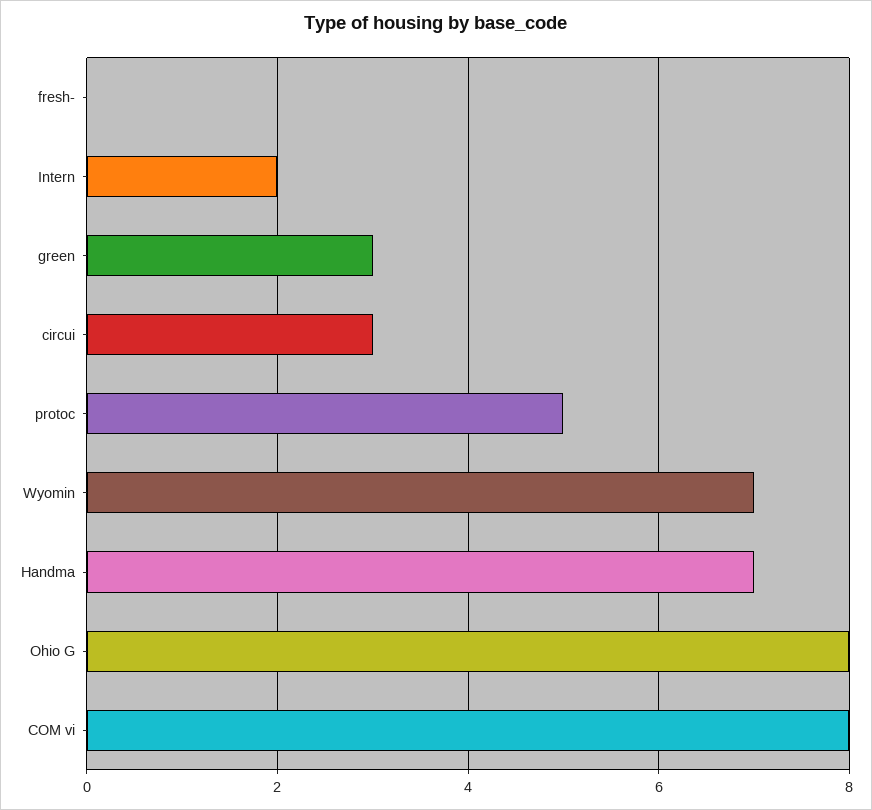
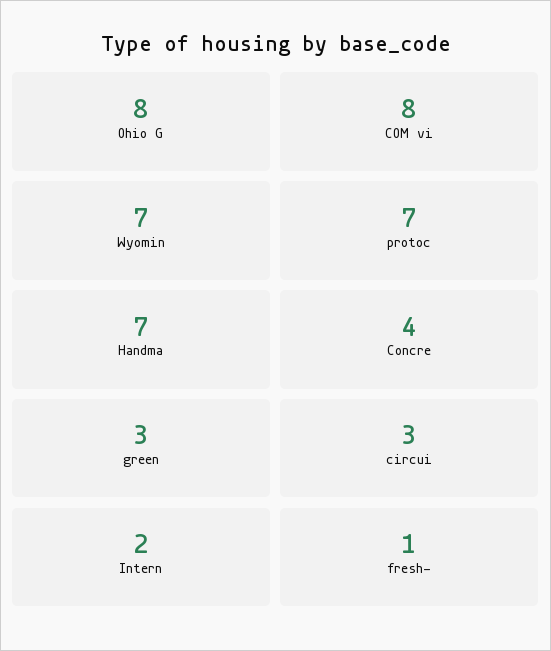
  {
-   "fresh-": 0,
+   "fresh-": 1,
    "Intern": 2,
    "green": 3,
    "circui": 3,
-   "protoc": 5,
+   "protoc": 7,
    "Wyomin": 7,
    "Handma": 7,
    "Ohio G": 8,
-   "COM vi": 8
+   "COM vi": 8,
+   "Concre": 4
  }

